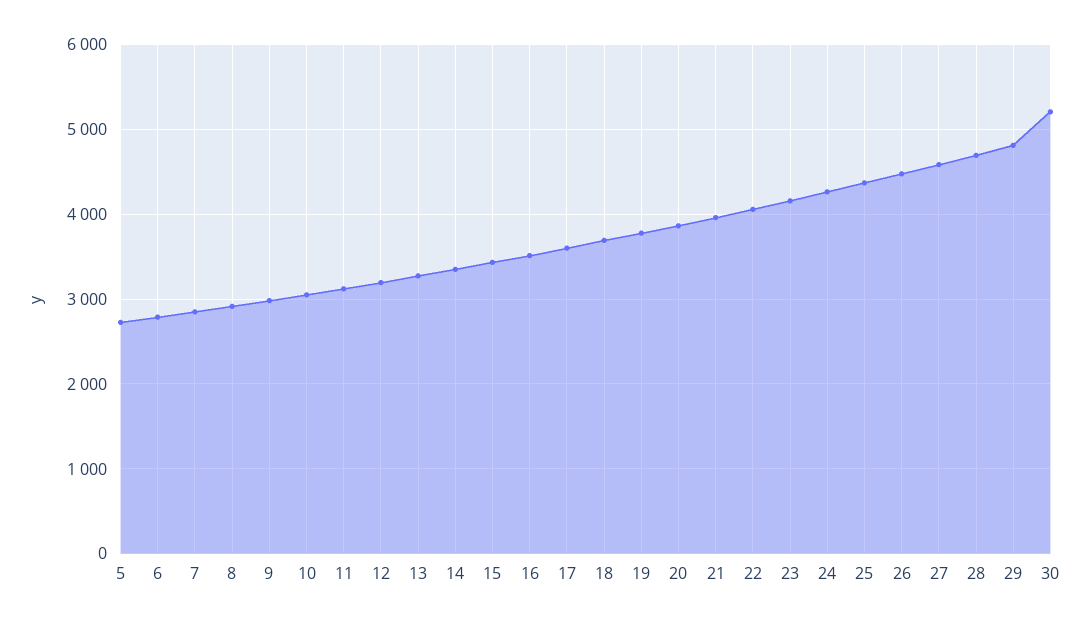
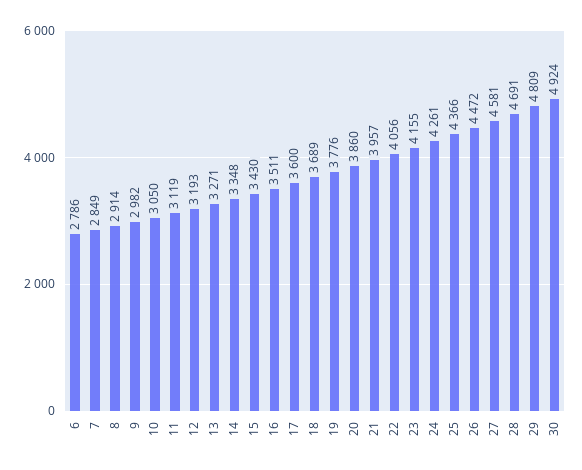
  {
-   "5": 2700,
    "6": 2786,
    "7": 2849,
    "8": 2914,
    "9": 2982,
    "10": 3050,
    "11": 3119,
    "12": 3193,
    "13": 3271,
    "14": 3348,
    "15": 3430,
    "16": 3511,
    "17": 3600,
    "18": 3689,
    "19": 3776,
    "20": 3860,
    "21": 3957,
    "22": 4056,
    "23": 4155,
    "24": 4261,
    "25": 4366,
    "26": 4472,
    "27": 4581,
    "28": 4691,
    "29": 4809,
-   "30": 5200
+   "30": 4924
  }

